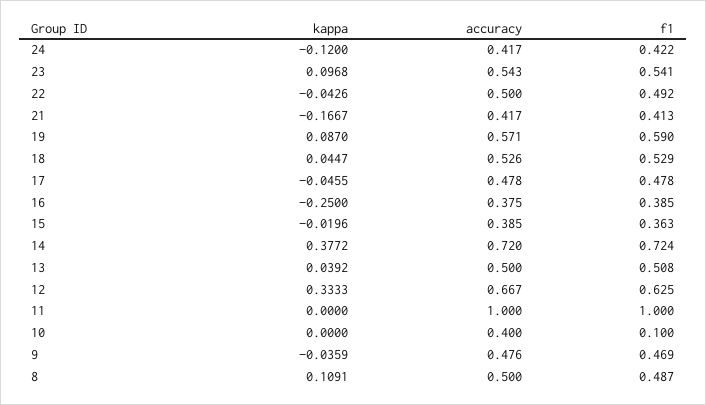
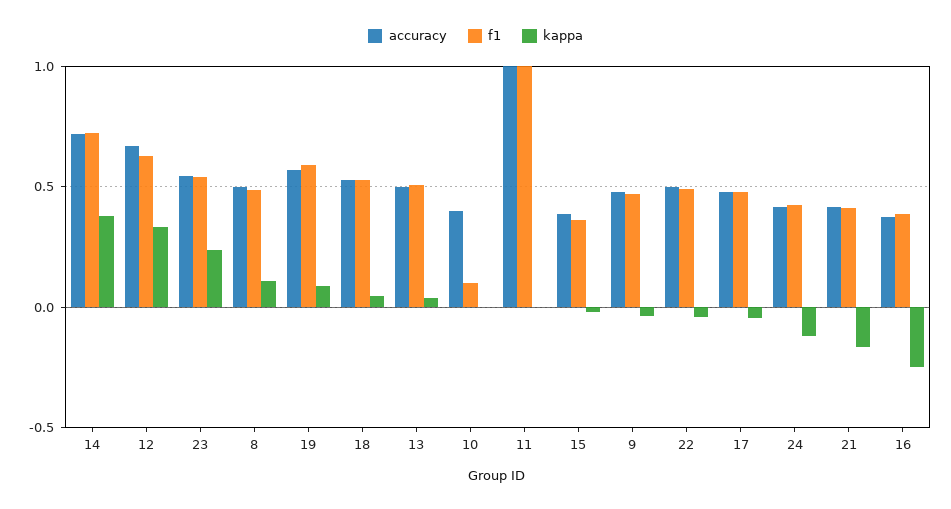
  {
    "kappa": {
      "24": -0.12,
-     "23": 0.0968,
+     "23": 0.25,
      "22": -0.0426,
      "21": -0.1667,
      "19": 0.087,
      "18": 0.0447,
      "17": -0.0455,
      "16": -0.25,
      "15": -0.0196,
      "14": 0.3772,
      "13": 0.0392,
      "12": 0.3333,
      "11": 0,
      "10": 0,
      "9": -0.0359,
      "8": 0.1091
    },
    "accuracy": {
      "24": 0.417,
      "23": 0.543,
      "22": 0.5,
      "21": 0.417,
      "19": 0.571,
      "18": 0.526,
      "17": 0.478,
      "16": 0.375,
      "15": 0.385,
      "14": 0.72,
      "13": 0.5,
      "12": 0.667,
      "11": 1,
      "10": 0.4,
      "9": 0.476,
      "8": 0.5
    },
    "f1": {
      "24": 0.422,
      "23": 0.541,
      "22": 0.492,
      "21": 0.413,
      "19": 0.59,
      "18": 0.529,
      "17": 0.478,
      "16": 0.385,
      "15": 0.363,
      "14": 0.724,
      "13": 0.508,
      "12": 0.625,
      "11": 1,
      "10": 0.1,
      "9": 0.469,
      "8": 0.487
    }
  }

